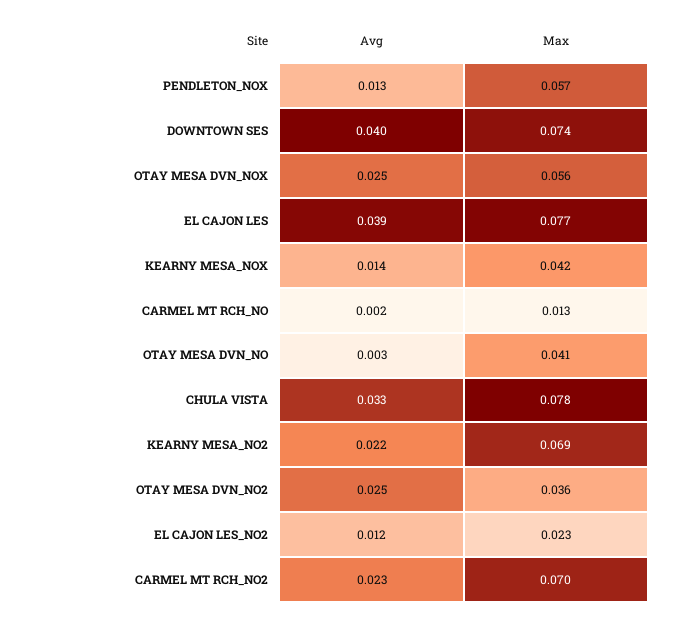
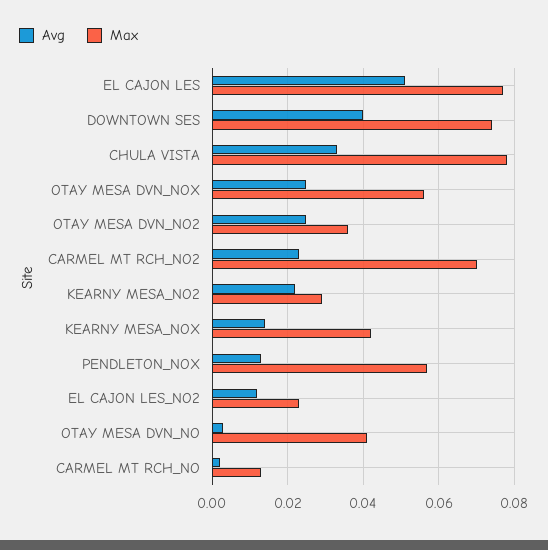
  {
    "Avg": {
      "PENDLETON_NOX": 0.013,
      "DOWNTOWN SES": 0.04,
      "OTAY MESA DVN_NOX": 0.025,
-     "EL CAJON LES": 0.039,
+     "EL CAJON LES": 0.05,
      "KEARNY MESA_NOX": 0.014,
      "CARMEL MT RCH_NO": 0.002,
      "OTAY MESA DVN_NO": 0.003,
      "CHULA VISTA": 0.033,
      "KEARNY MESA_NO2": 0.022,
      "OTAY MESA DVN_NO2": 0.025,
      "EL CAJON LES_NO2": 0.012,
      "CARMEL MT RCH_NO2": 0.023
    },
    "Max": {
      "PENDLETON_NOX": 0.057,
      "DOWNTOWN SES": 0.074,
      "OTAY MESA DVN_NOX": 0.056,
      "EL CAJON LES": 0.077,
      "KEARNY MESA_NOX": 0.042,
      "CARMEL MT RCH_NO": 0.013,
      "OTAY MESA DVN_NO": 0.041,
      "CHULA VISTA": 0.078,
-     "KEARNY MESA_NO2": 0.069,
+     "KEARNY MESA_NO2": 0.03,
      "OTAY MESA DVN_NO2": 0.036,
      "EL CAJON LES_NO2": 0.023,
      "CARMEL MT RCH_NO2": 0.07
    }
  }

